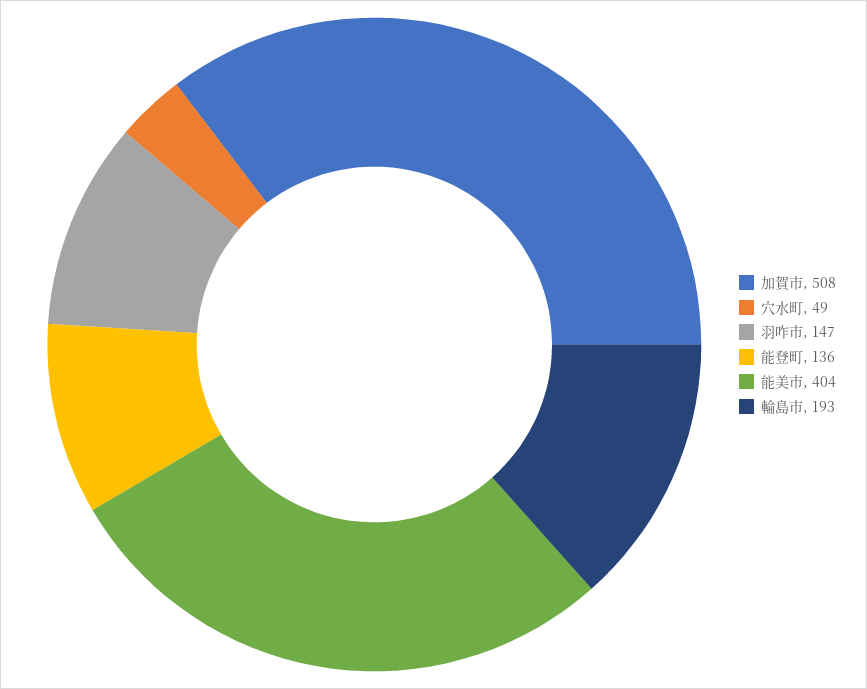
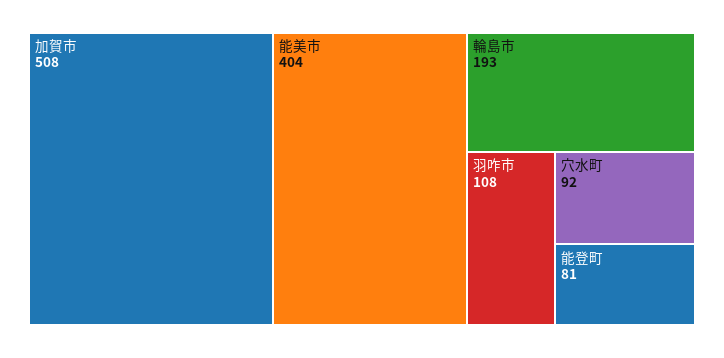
  {
    "加賀市": 508,
-   "穴水町": 49,
+   "穴水町": 92,
-   "羽咋市": 147,
+   "羽咋市": 108,
-   "能登町": 136,
+   "能登町": 81,
    "能美市": 404,
    "輪島市": 193
  }

